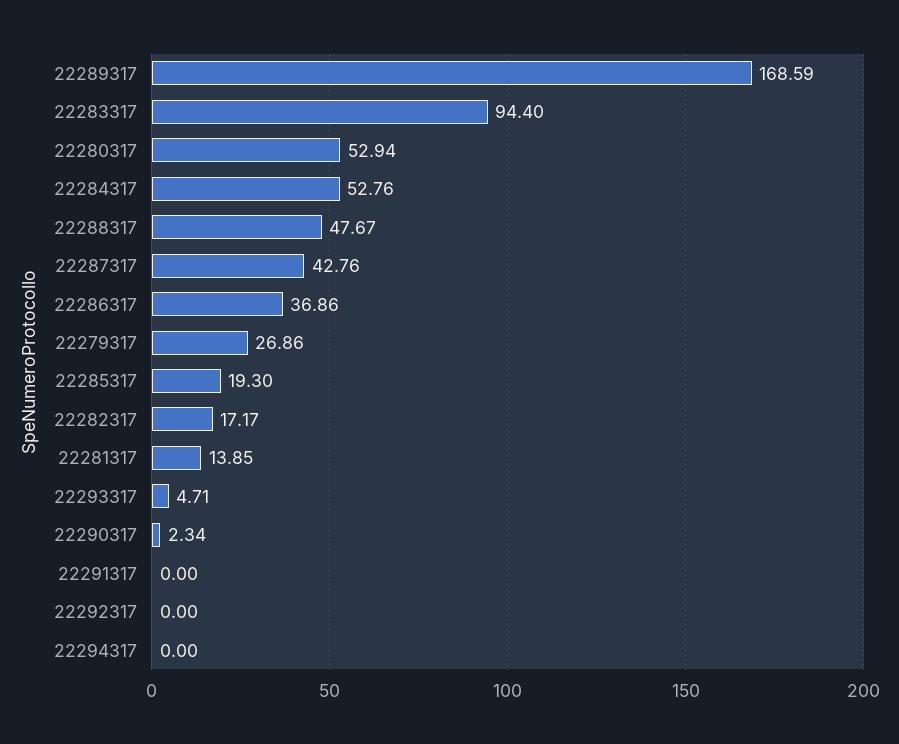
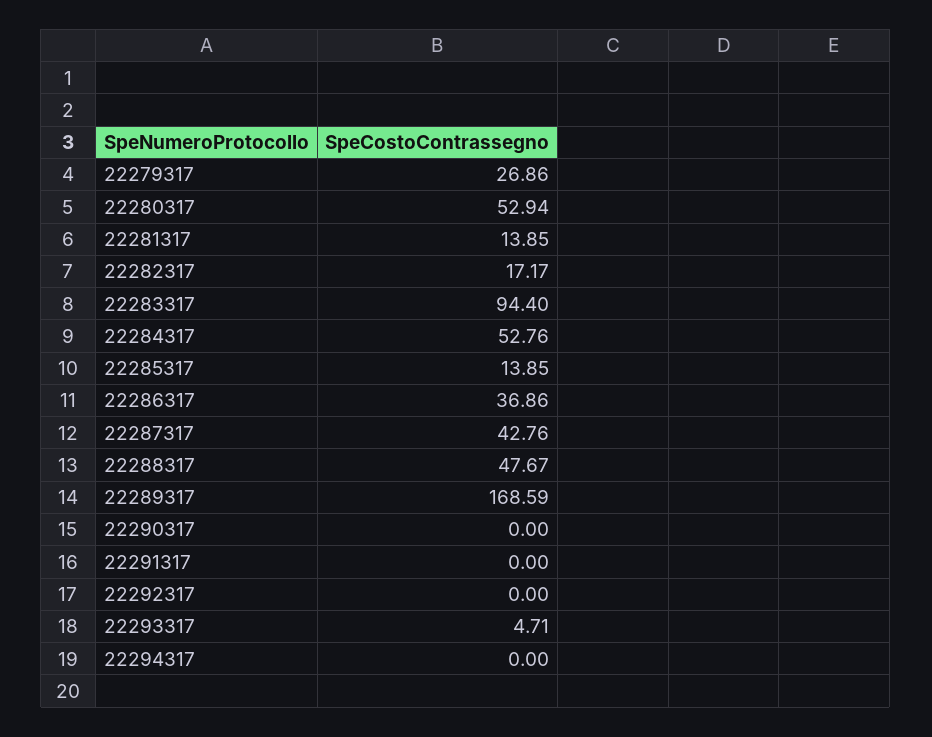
  {
    "22289317": 168.59,
    "22283317": 94.4,
    "22280317": 52.94,
    "22284317": 52.76,
    "22288317": 47.67,
    "22287317": 42.76,
    "22286317": 36.86,
    "22279317": 26.86,
-   "22285317": 19.3,
+   "22285317": 13.85,
    "22282317": 17.17,
    "22281317": 13.85,
    "22293317": 4.71,
-   "22290317": 2.34,
+   "22290317": 0,
    "22291317": 0,
    "22292317": 0,
    "22294317": 0
  }

